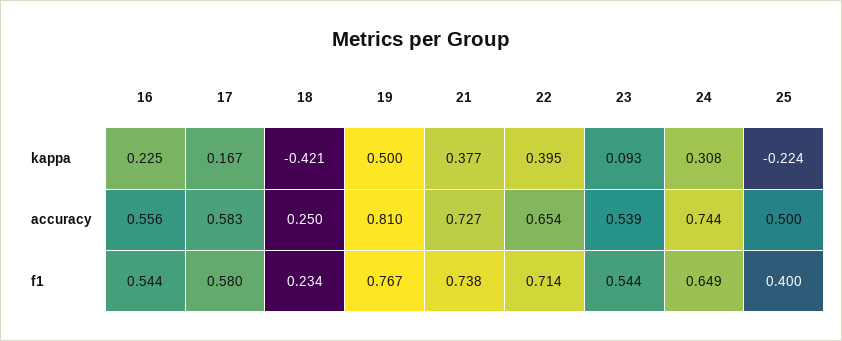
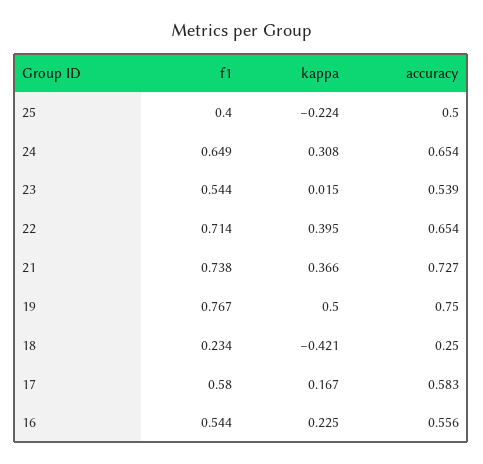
  {
    "16": {
      "kappa": 0.225,
      "accuracy": 0.556,
      "f1": 0.544
    },
    "17": {
      "kappa": 0.167,
      "accuracy": 0.583,
      "f1": 0.58
    },
    "18": {
      "kappa": -0.421,
      "accuracy": 0.25,
      "f1": 0.234
    },
    "19": {
      "kappa": 0.5,
-     "accuracy": 0.81,
+     "accuracy": 0.75,
      "f1": 0.767
    },
    "21": {
-     "kappa": 0.377,
+     "kappa": 0.366,
      "accuracy": 0.727,
      "f1": 0.738
    },
    "22": {
      "kappa": 0.395,
      "accuracy": 0.654,
      "f1": 0.714
    },
    "23": {
-     "kappa": 0.093,
+     "kappa": 0.015,
      "accuracy": 0.539,
      "f1": 0.544
    },
    "24": {
      "kappa": 0.308,
-     "accuracy": 0.744,
+     "accuracy": 0.654,
      "f1": 0.649
    },
    "25": {
      "kappa": -0.224,
      "accuracy": 0.5,
      "f1": 0.4
    }
  }

